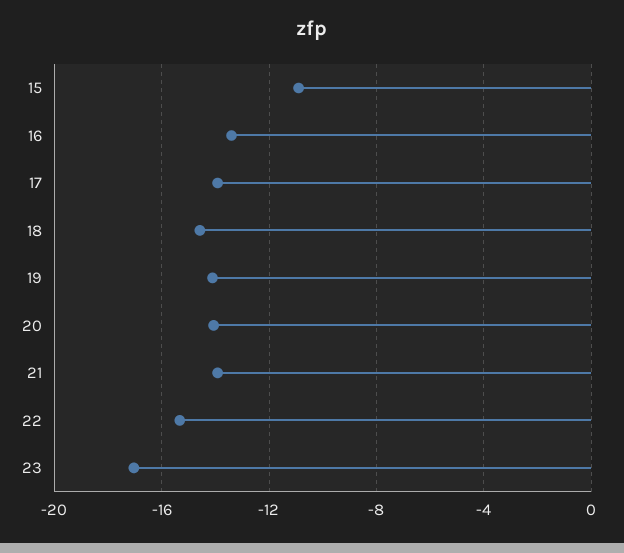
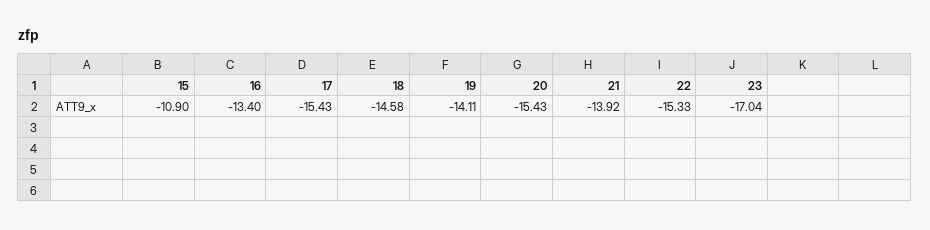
  {
    "15": -10.9,
    "16": -13.4,
-   "17": -14,
+   "17": -15.43,
    "18": -14.58,
    "19": -14.11,
-   "20": -14,
+   "20": -15.43,
    "21": -13.92,
    "22": -15.33,
    "23": -17.04
  }

